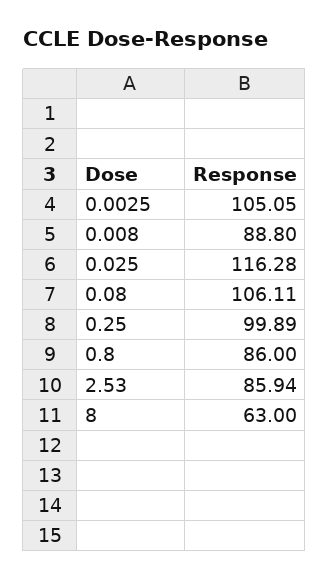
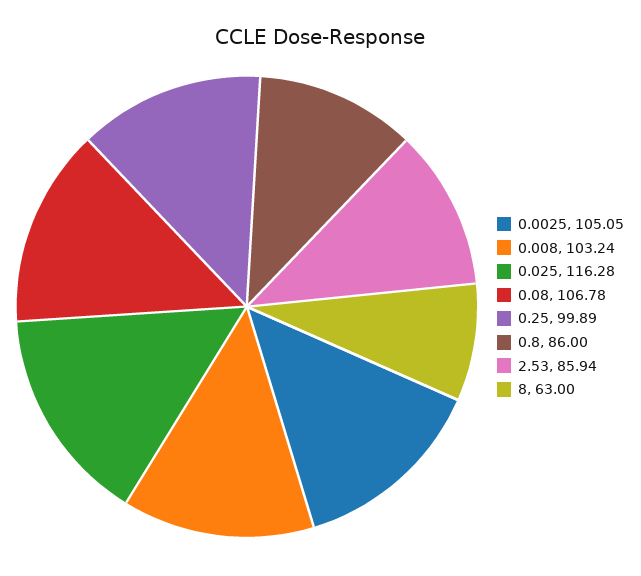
  {
    "0.0025": 105.05,
-   "0.008": 88.8,
+   "0.008": 103.24,
    "0.025": 116.28,
-   "0.08": 106.11,
+   "0.08": 106.78,
    "0.25": 99.89,
    "0.8": 86,
    "2.53": 85.94,
    "8": 63
  }

